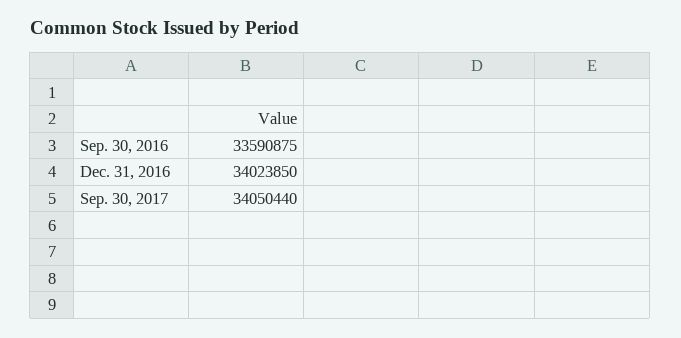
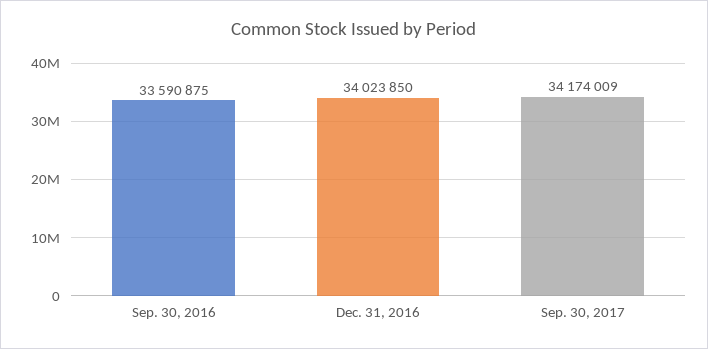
  {
    "Sep. 30, 2016": 33590875,
    "Dec. 31, 2016": 34023850,
-   "Sep. 30, 2017": 34050440
+   "Sep. 30, 2017": 34174009
  }

